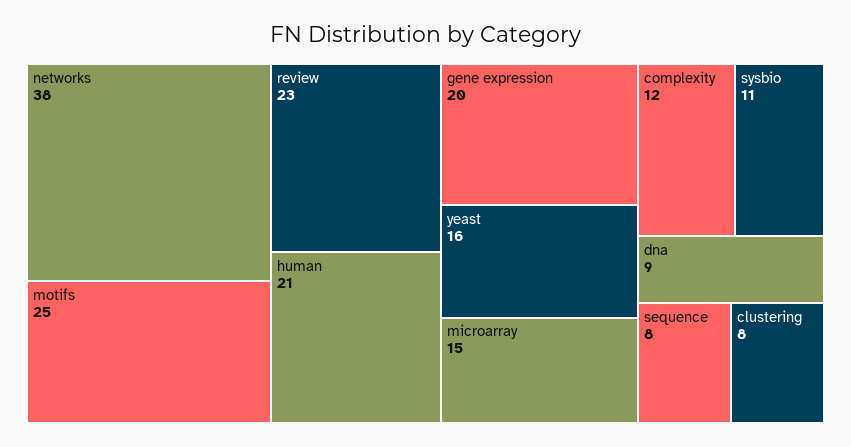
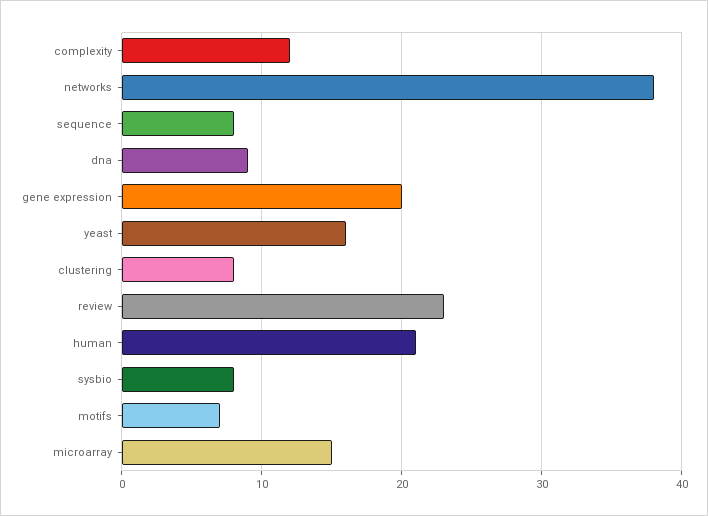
  {
    "networks": 38,
-   "motifs": 25,
+   "motifs": 7,
    "review": 23,
    "human": 21,
    "gene expression": 20,
    "yeast": 16,
    "microarray": 15,
    "complexity": 12,
-   "sysbio": 11,
+   "sysbio": 8,
    "dna": 9,
    "sequence": 8,
    "clustering": 8
  }

